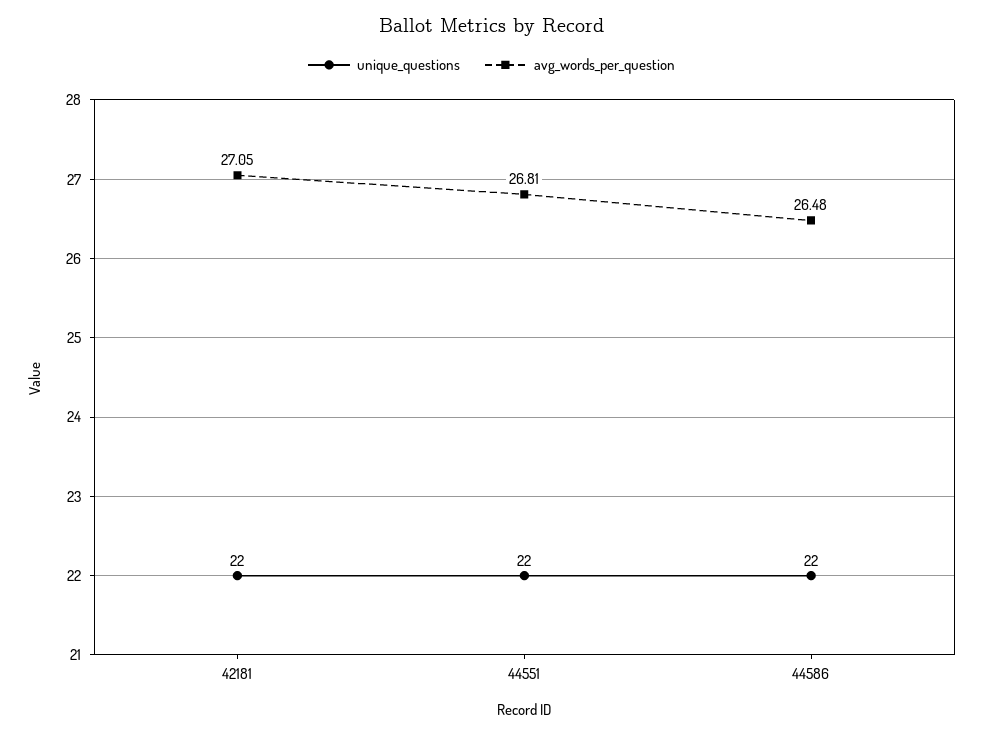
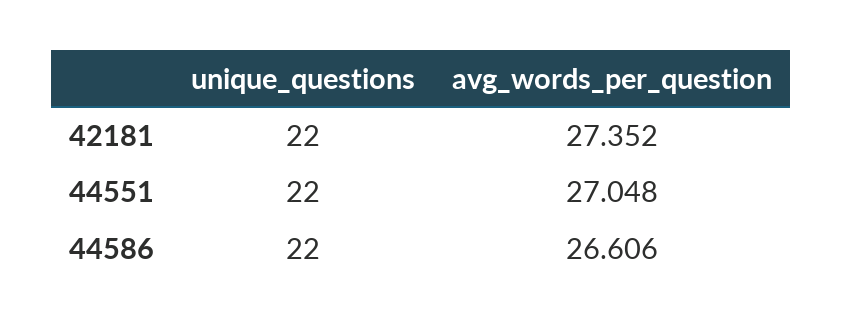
  {
    "unique_questions": {
      "42181": 22,
      "44551": 22,
      "44586": 22
    },
    "avg_words_per_question": {
-     "42181": 27.05,
+     "42181": 27.352,
-     "44551": 26.81,
+     "44551": 27.048,
-     "44586": 26.48
+     "44586": 26.606
    }
  }

